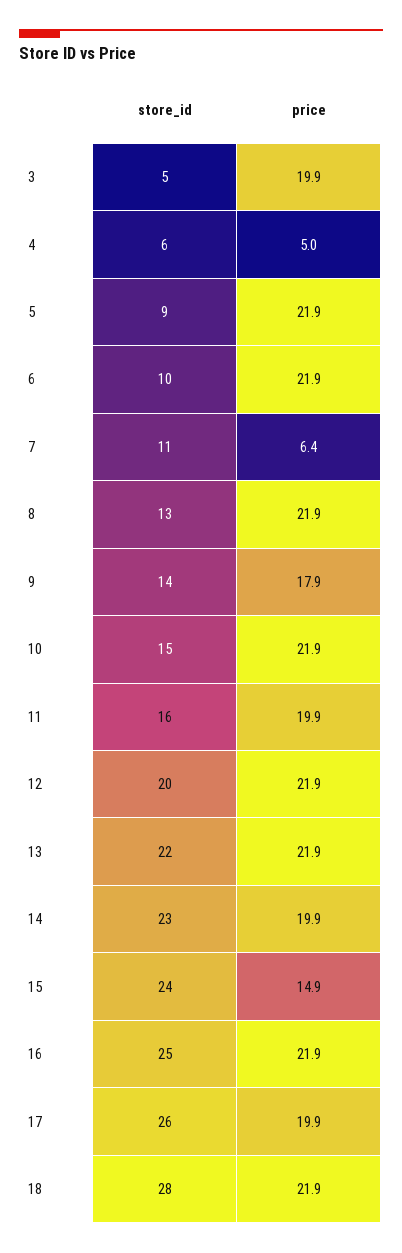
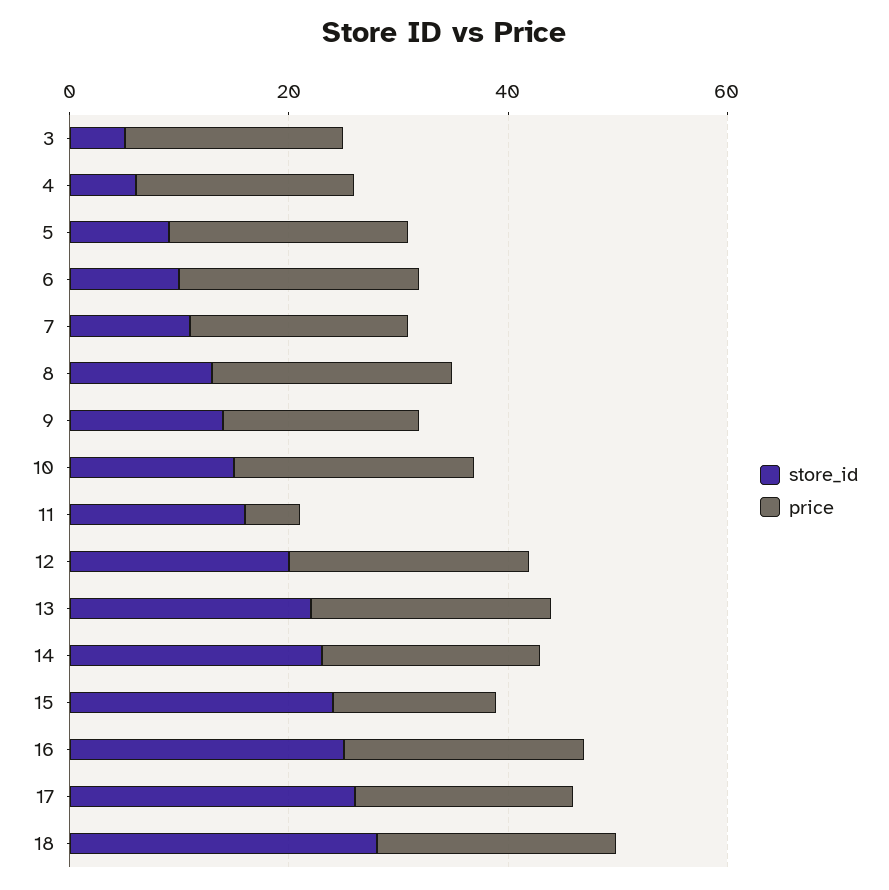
  {
    "store_id": {
      "3": 5,
      "4": 6,
      "5": 9,
      "6": 10,
      "7": 11,
      "8": 13,
      "9": 14,
      "10": 15,
      "11": 16,
      "12": 20,
      "13": 22,
      "14": 23,
      "15": 24,
      "16": 25,
      "17": 26,
      "18": 28
    },
    "price": {
      "3": 19.9,
-     "4": 5,
+     "4": 20,
      "5": 21.9,
      "6": 21.9,
-     "7": 6.4,
+     "7": 20,
      "8": 21.9,
      "9": 17.9,
      "10": 21.9,
-     "11": 19.9,
+     "11": 5,
      "12": 21.9,
      "13": 21.9,
      "14": 19.9,
      "15": 14.9,
      "16": 21.9,
      "17": 19.9,
      "18": 21.9
    }
  }

